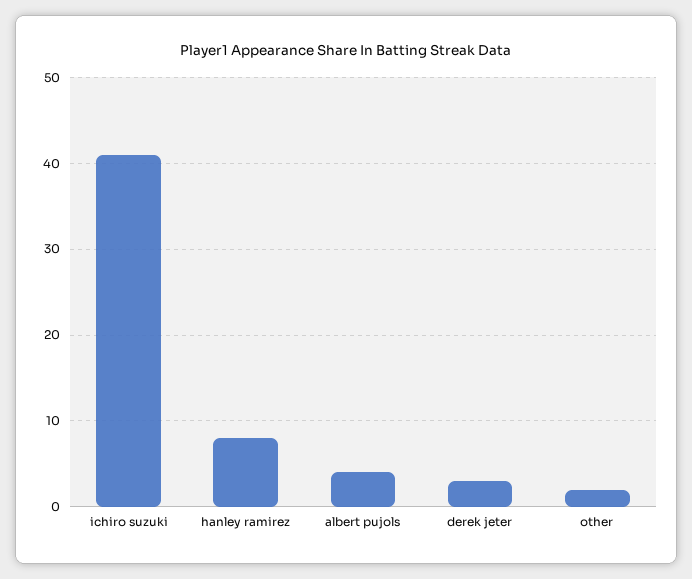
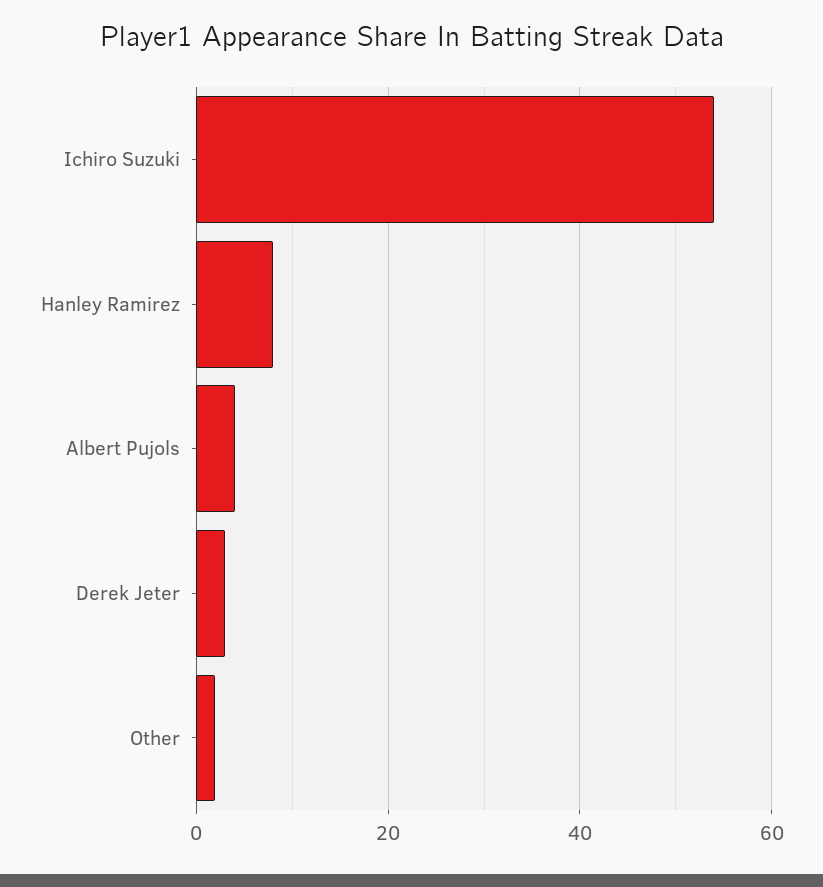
  {
-   "ichiro suzuki": 41,
+   "ichiro suzuki": 55,
    "hanley ramirez": 8,
    "albert pujols": 4,
    "derek jeter": 3,
    "other": 2
  }

